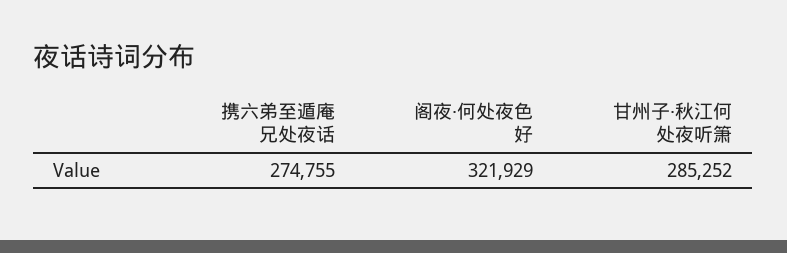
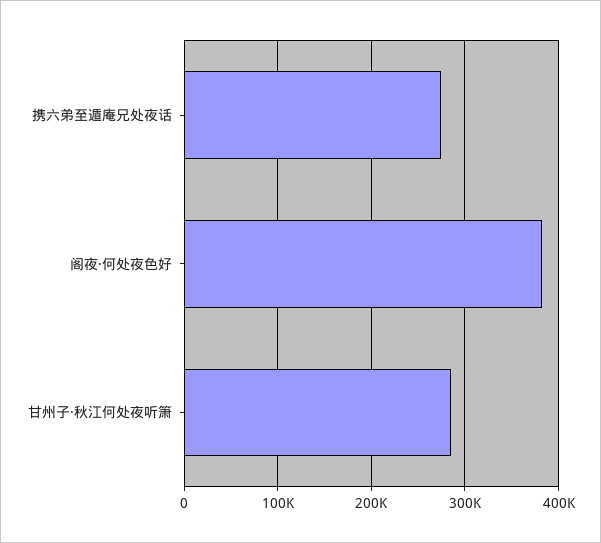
  {
    "携六弟至遁庵兄处夜话": 274755,
-   "阁夜·何处夜色好": 321929,
+   "阁夜·何处夜色好": 380000,
    "甘州子·秋江何处夜听箫": 285252
  }

